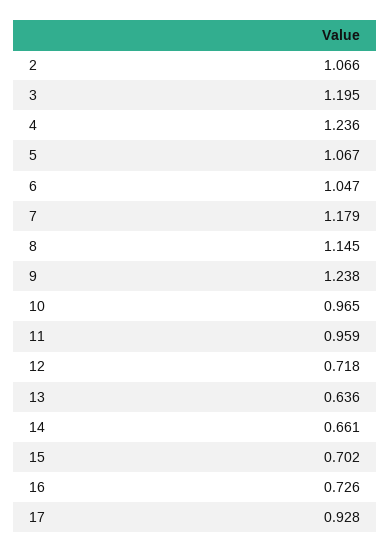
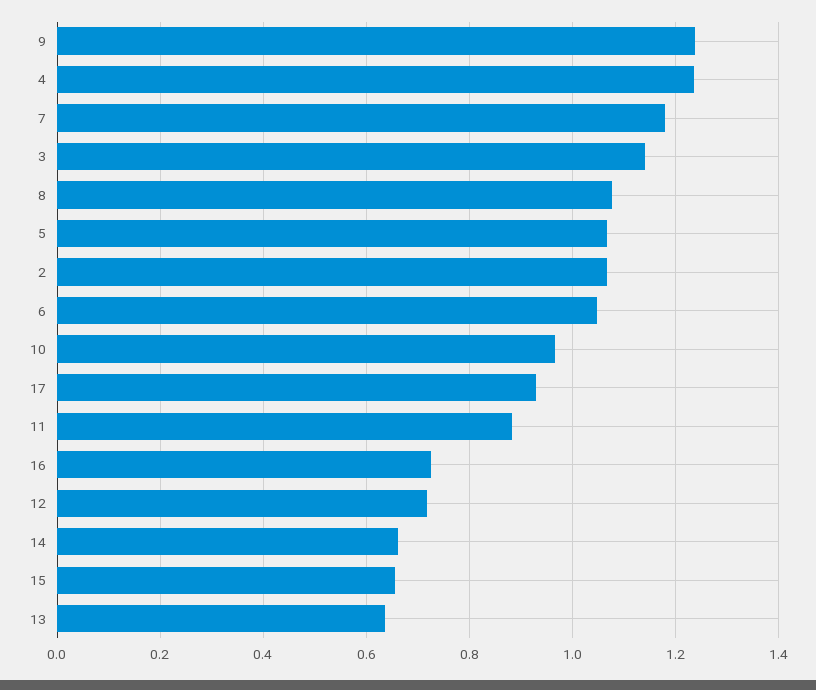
  {
    "2": 1.066,
-   "3": 1.195,
+   "3": 1.14,
    "4": 1.236,
    "5": 1.067,
    "6": 1.047,
    "7": 1.179,
-   "8": 1.145,
+   "8": 1.08,
    "9": 1.238,
    "10": 0.965,
-   "11": 0.959,
+   "11": 0.88,
    "12": 0.718,
    "13": 0.636,
    "14": 0.661,
-   "15": 0.702,
+   "15": 0.66,
    "16": 0.726,
    "17": 0.928
  }

